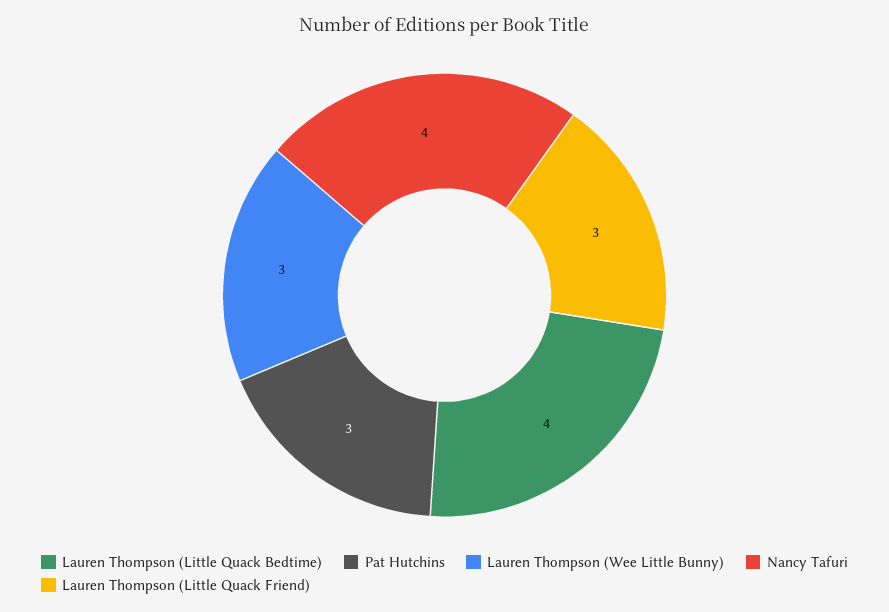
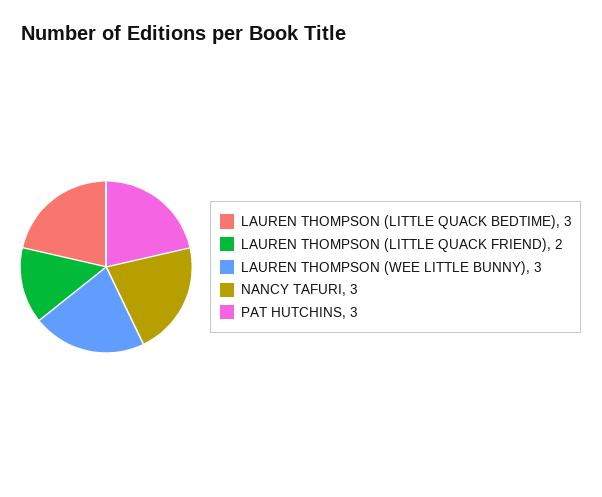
  {
-   "Lauren Thompson (Little Quack Bedtime)": 4,
+   "Lauren Thompson (Little Quack Bedtime)": 3,
    "Pat Hutchins": 3,
    "Lauren Thompson (Wee Little Bunny)": 3,
-   "Nancy Tafuri": 4,
+   "Nancy Tafuri": 3,
-   "Lauren Thompson (Little Quack Friend)": 3
+   "Lauren Thompson (Little Quack Friend)": 2
  }

